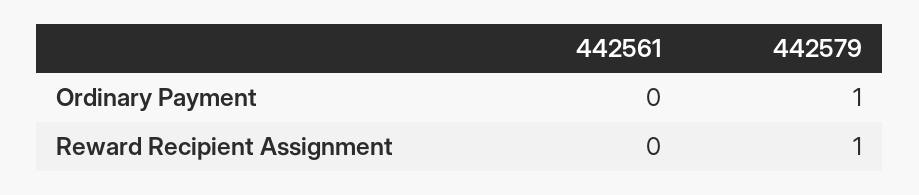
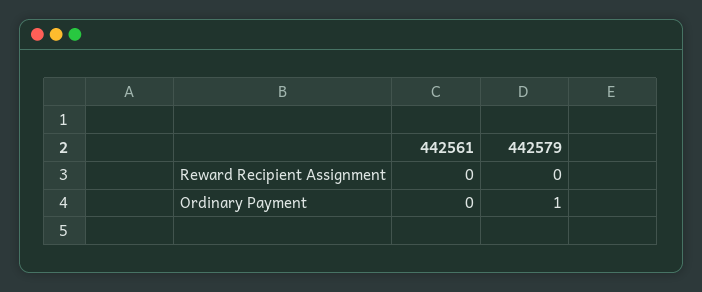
  {
    "442561": {
      "Ordinary Payment": 0,
      "Reward Recipient Assignment": 0
    },
    "442579": {
      "Ordinary Payment": 1,
-     "Reward Recipient Assignment": 1
+     "Reward Recipient Assignment": 0
    }
  }

